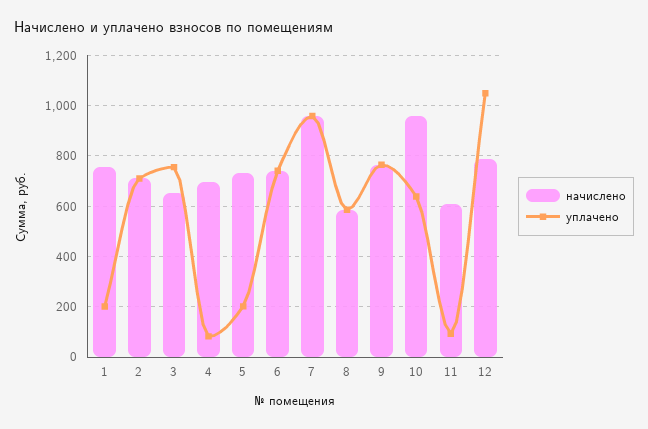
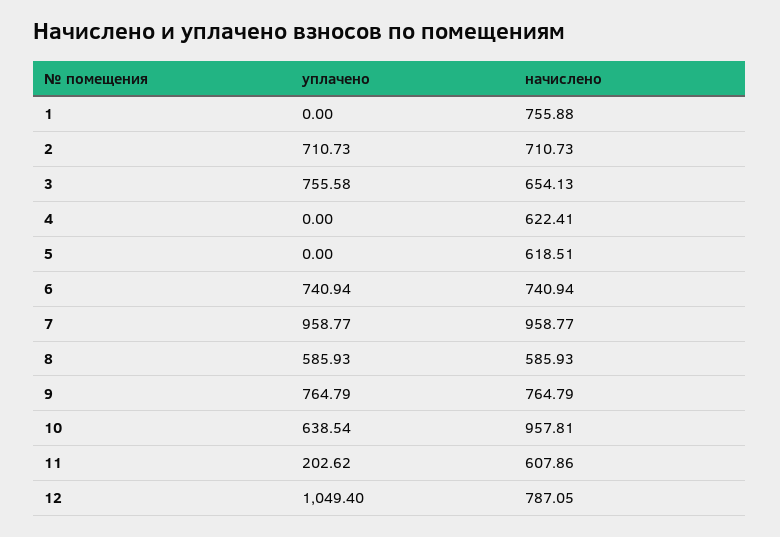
  {
    "начислено": {
      "1": 755.88,
      "2": 710.73,
      "3": 654.13,
-     "4": 700,
+     "4": 622.41,
-     "5": 725,
+     "5": 618.51,
      "6": 740.94,
      "7": 958.77,
      "8": 585.93,
      "9": 764.79,
      "10": 957.81,
      "11": 607.86,
      "12": 787.05
    },
    "уплачено": {
-     "1": 200,
+     "1": 0,
      "2": 710.73,
      "3": 755.58,
-     "4": 75,
+     "4": 0,
-     "5": 200,
+     "5": 0,
      "6": 740.94,
      "7": 958.77,
      "8": 585.93,
      "9": 764.79,
      "10": 638.54,
-     "11": 100,
+     "11": 202.62,
      "12": 1049.4
    }
  }

